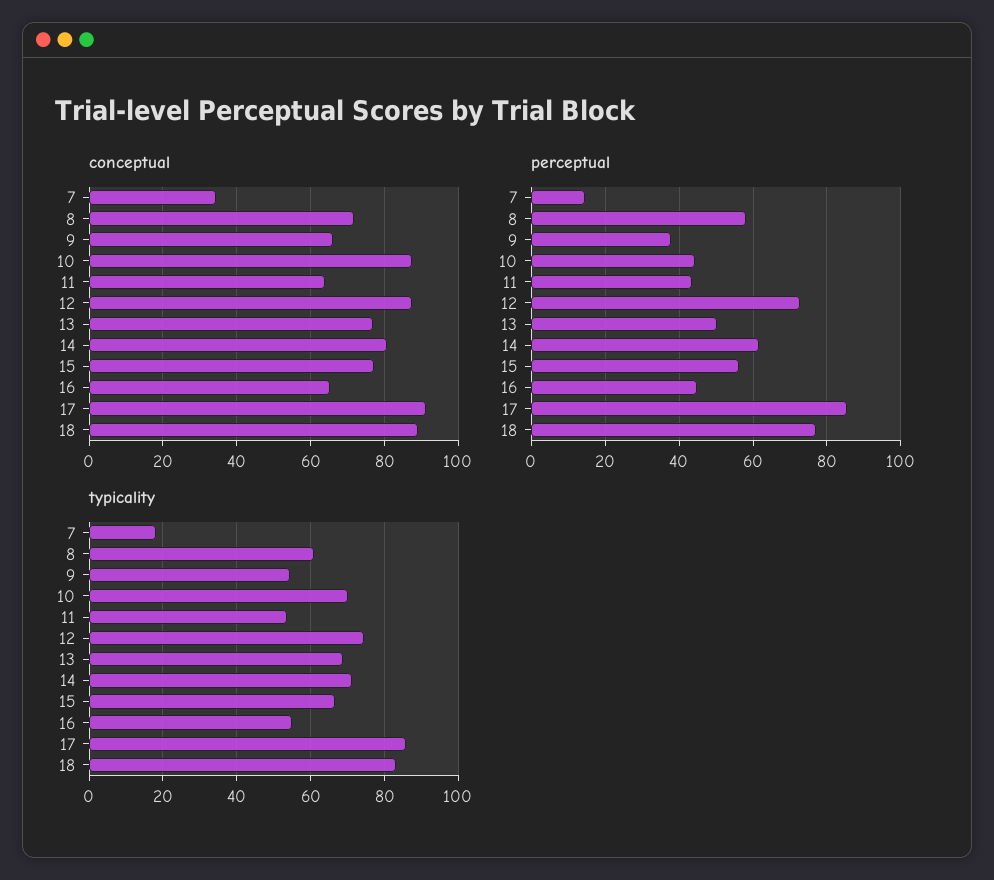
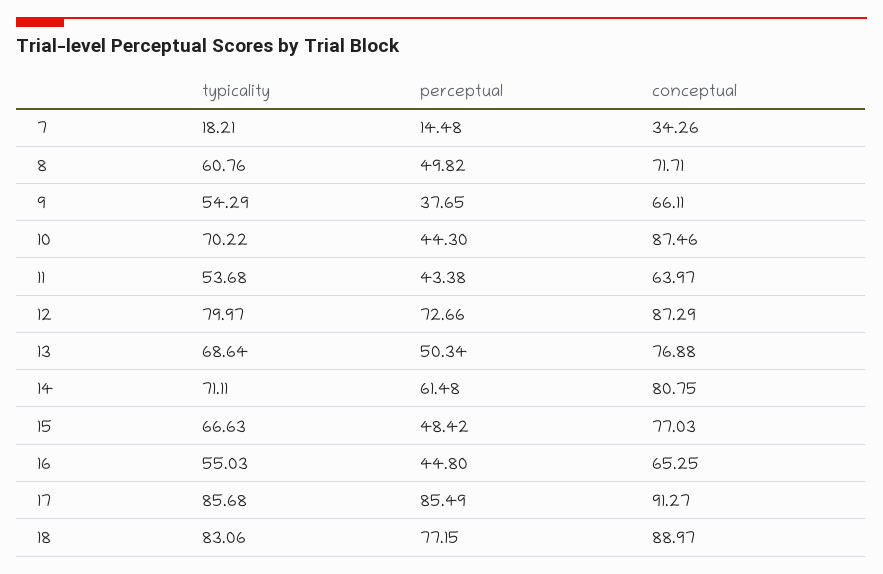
  {
    "conceptual": {
      "7": 34.26,
      "8": 71.71,
      "9": 66.11,
      "10": 87.46,
      "11": 63.97,
      "12": 87.29,
      "13": 76.88,
      "14": 80.75,
      "15": 77.03,
      "16": 65.25,
      "17": 91.27,
      "18": 88.97
    },
    "perceptual": {
      "7": 14.48,
-     "8": 58,
+     "8": 49.82,
      "9": 37.65,
      "10": 44.3,
      "11": 43.38,
      "12": 72.66,
      "13": 50.34,
      "14": 61.48,
-     "15": 56,
+     "15": 48.42,
      "16": 44.8,
      "17": 85.49,
      "18": 77.15
    },
    "typicality": {
      "7": 18.21,
      "8": 60.76,
      "9": 54.29,
      "10": 70.22,
      "11": 53.68,
-     "12": 74,
+     "12": 79.97,
      "13": 68.64,
      "14": 71.11,
      "15": 66.63,
      "16": 55.03,
      "17": 85.68,
      "18": 83.06
    }
  }

